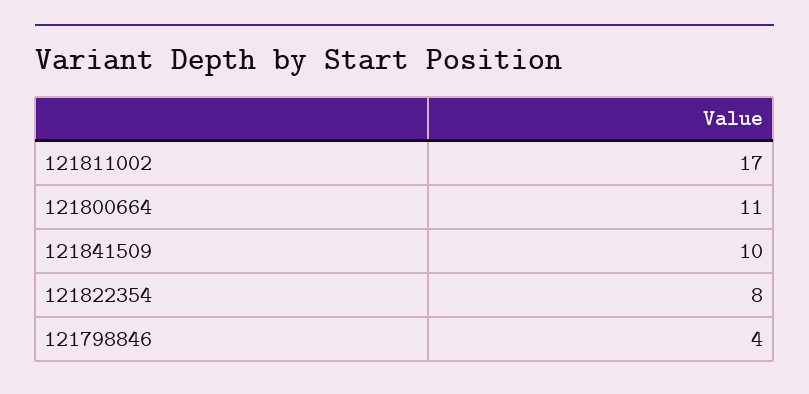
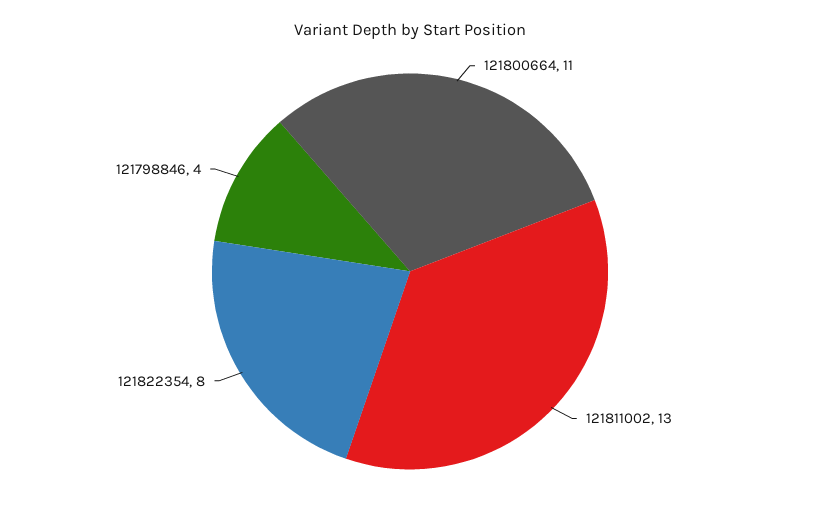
  {
-   "121811002": 17,
+   "121811002": 13,
    "121800664": 11,
-   "121841509": 10,
    "121822354": 8,
    "121798846": 4
  }

